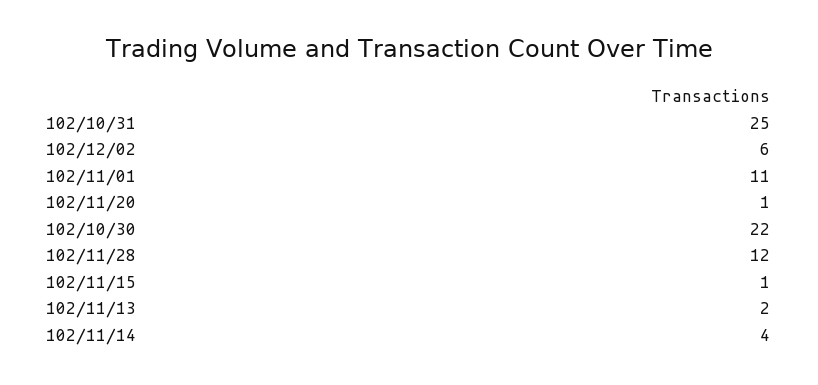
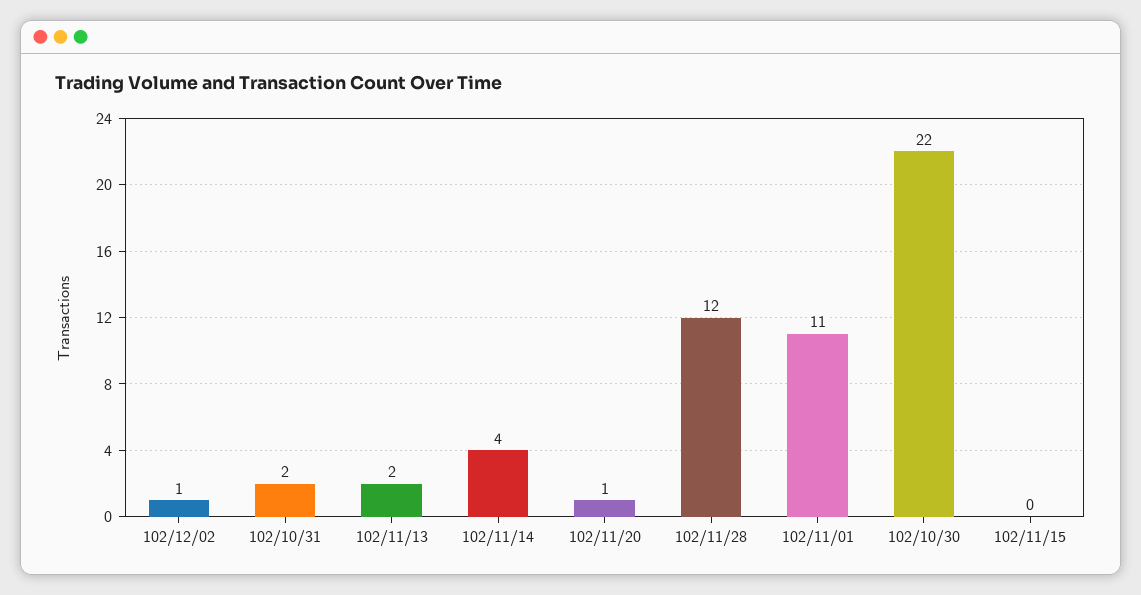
  {
-   "102/10/31": 25,
+   "102/10/31": 2,
-   "102/12/02": 6,
+   "102/12/02": 1,
    "102/11/01": 11,
    "102/11/20": 1,
    "102/10/30": 22,
    "102/11/28": 12,
-   "102/11/15": 1,
+   "102/11/15": 0,
    "102/11/13": 2,
    "102/11/14": 4
  }

